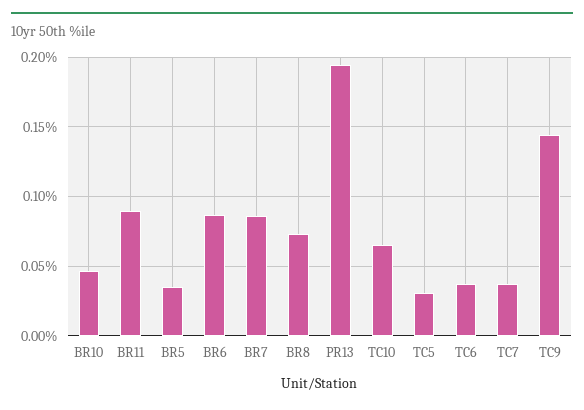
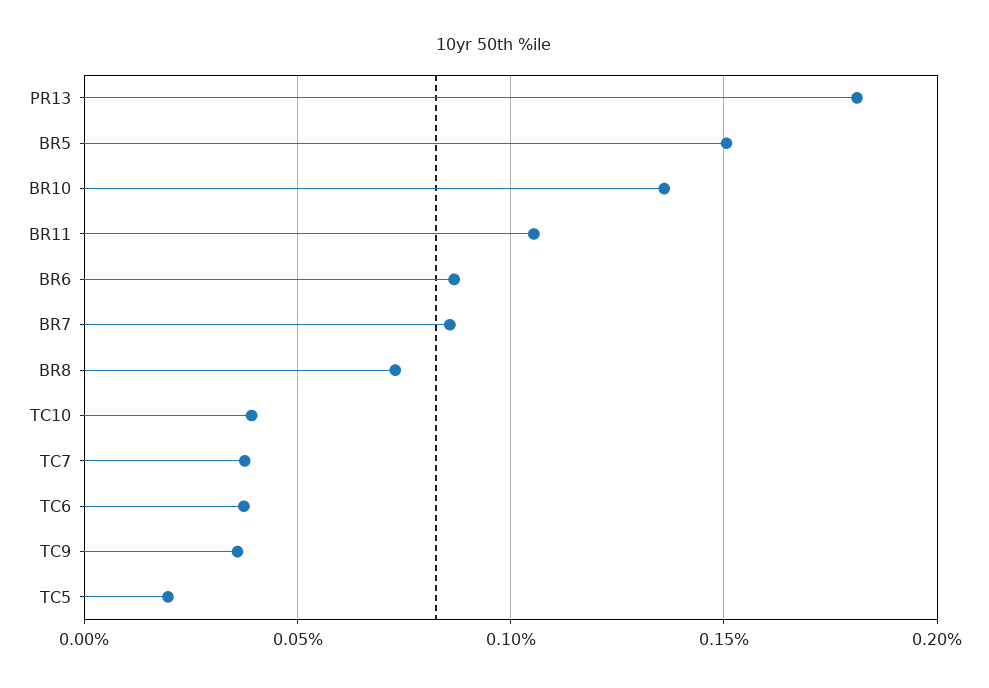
  {
-   "BR10": 0.045,
+   "BR10": 0.135,
-   "BR11": 0.09,
+   "BR11": 0.105,
-   "BR5": 0.035,
+   "BR5": 0.15,
    "BR6": 0.085,
    "BR7": 0.085,
    "BR8": 0.075,
-   "PR13": 0.195,
+   "PR13": 0.18,
-   "TC10": 0.065,
+   "TC10": 0.04,
-   "TC5": 0.03,
+   "TC5": 0.02,
    "TC6": 0.035,
    "TC7": 0.04,
-   "TC9": 0.145
+   "TC9": 0.035
  }

